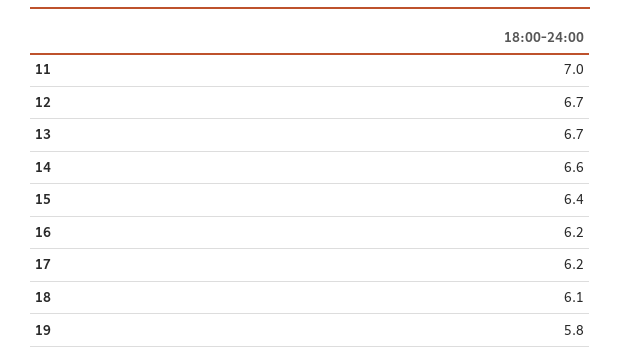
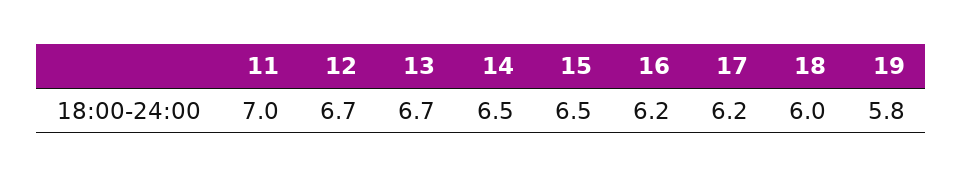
  {
    "11": 7,
    "12": 6.7,
    "13": 6.7,
-   "14": 6.6,
+   "14": 6.5,
-   "15": 6.4,
+   "15": 6.5,
    "16": 6.2,
    "17": 6.2,
-   "18": 6.1,
+   "18": 6,
    "19": 5.8
  }

